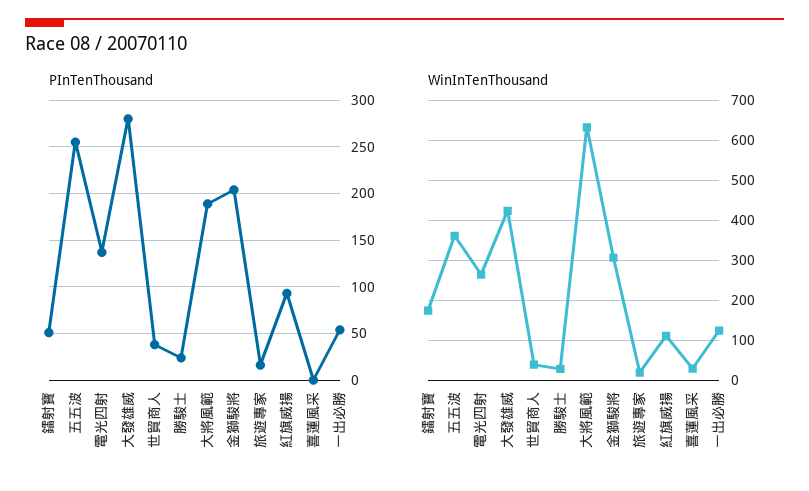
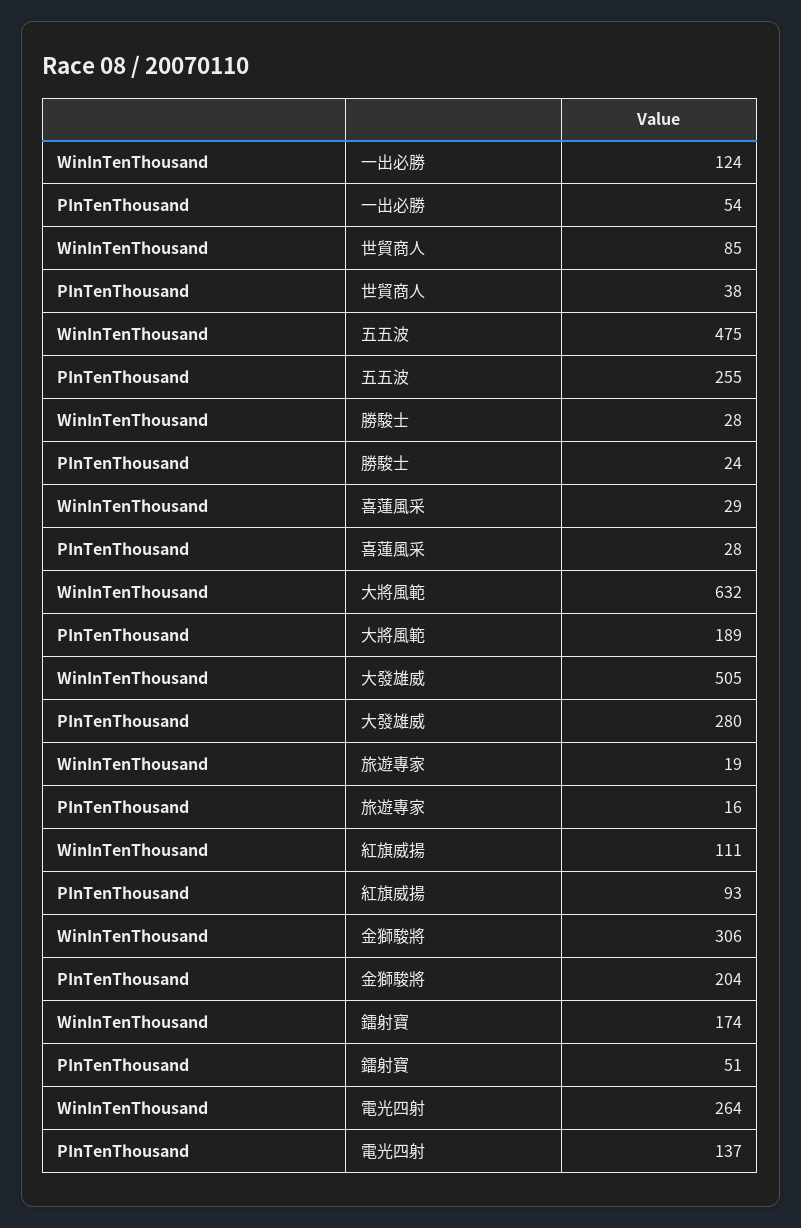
  {
    "PInTenThousand": {
      "鐳射寶": 51,
      "五五波": 255,
      "電光四射": 137,
      "大發雄威": 280,
      "世貿商人": 38,
      "勝駿士": 24,
      "大將風範": 189,
      "金獅駿將": 204,
      "旅遊專家": 16,
      "紅旗威揚": 93,
-     "喜蓮風采": 0,
+     "喜蓮風采": 28,
      "一出必勝": 54
    },
    "WinInTenThousand": {
      "鐳射寶": 174,
-     "五五波": 360,
+     "五五波": 475,
      "電光四射": 264,
-     "大發雄威": 420,
+     "大發雄威": 505,
-     "世貿商人": 40,
+     "世貿商人": 85,
      "勝駿士": 28,
      "大將風範": 632,
      "金獅駿將": 306,
      "旅遊專家": 19,
      "紅旗威揚": 111,
      "喜蓮風采": 29,
      "一出必勝": 124
    }
  }

